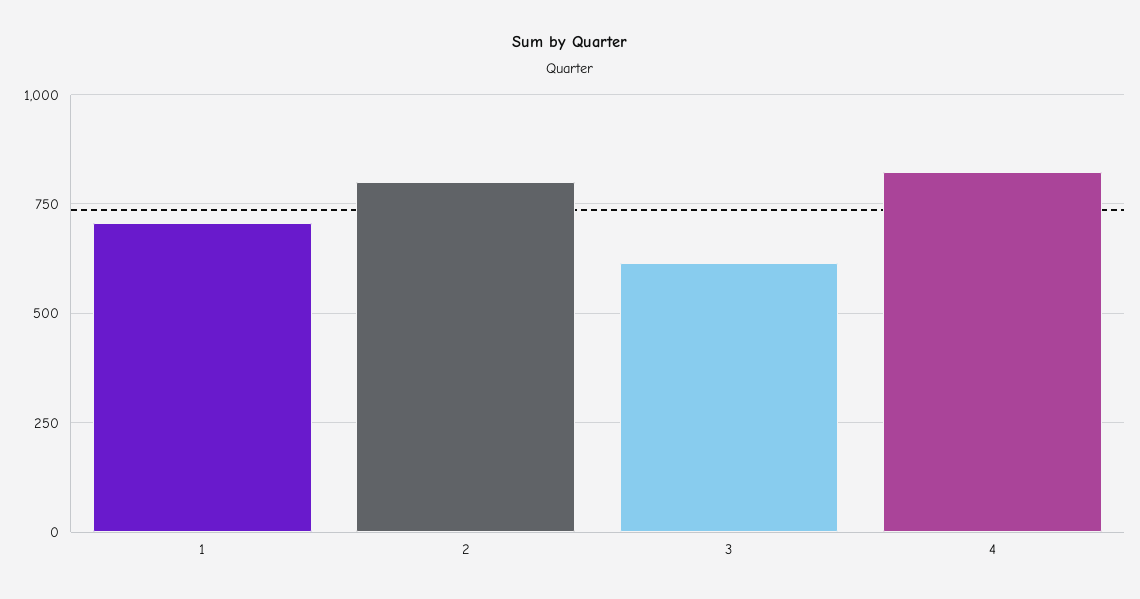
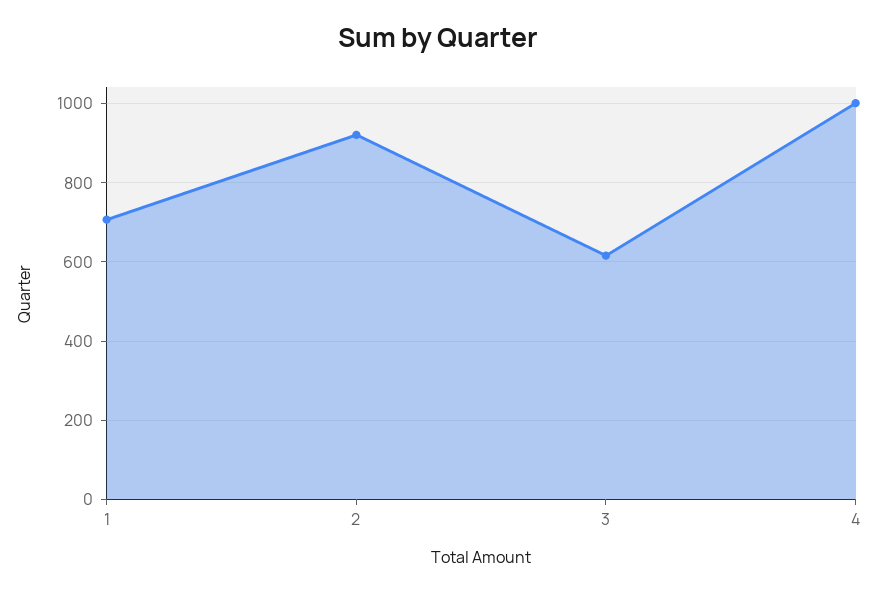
  {
    "1": 700,
-   "2": 800,
+   "2": 920,
    "3": 620,
-   "4": 825
+   "4": 1000
  }

